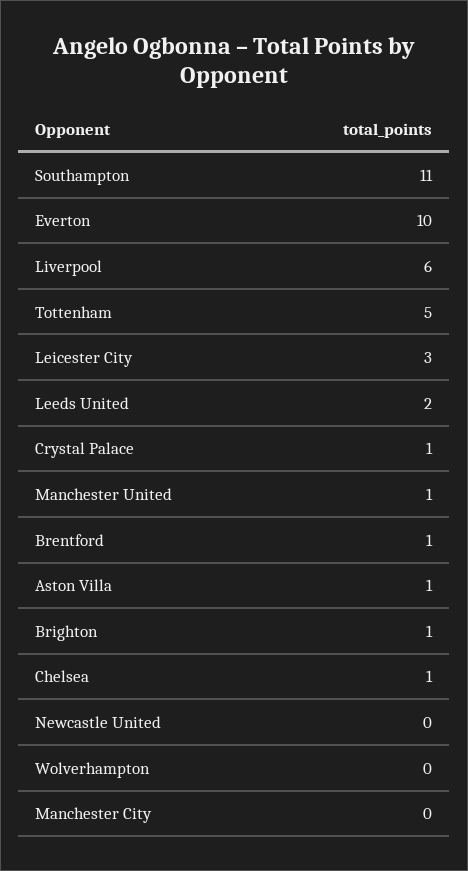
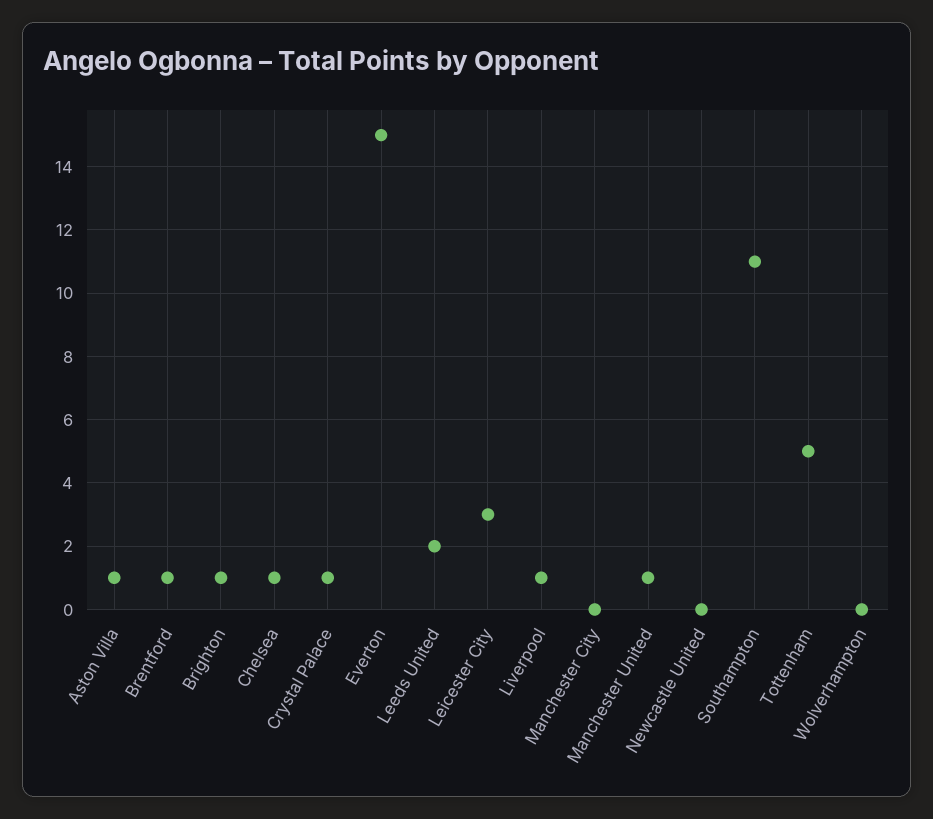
  {
    "Southampton": 11,
-   "Everton": 10,
+   "Everton": 15,
-   "Liverpool": 6,
+   "Liverpool": 1,
    "Tottenham": 5,
    "Leicester City": 3,
    "Leeds United": 2,
    "Crystal Palace": 1,
    "Manchester United": 1,
    "Brentford": 1,
    "Aston Villa": 1,
    "Brighton": 1,
    "Chelsea": 1,
    "Newcastle United": 0,
    "Wolverhampton": 0,
    "Manchester City": 0
  }

